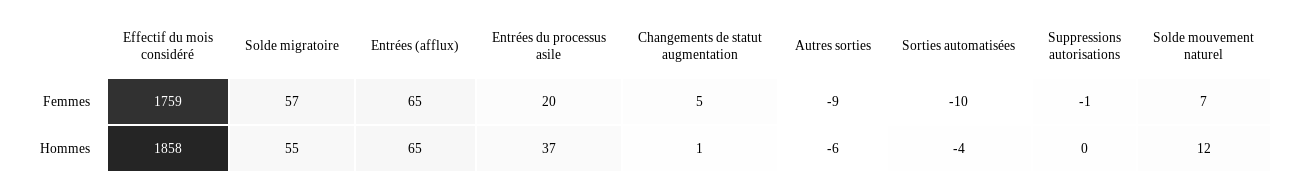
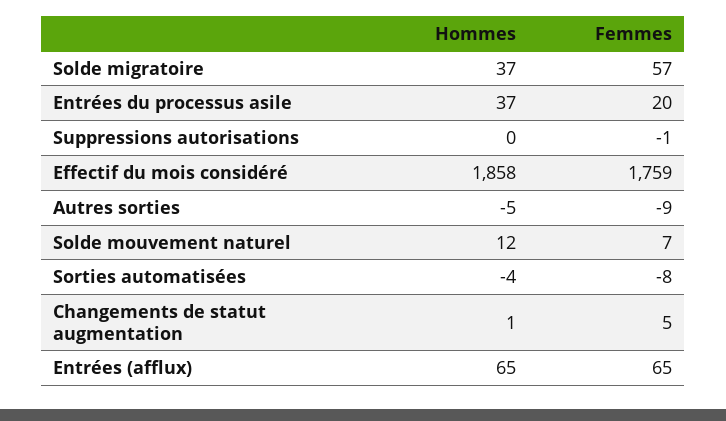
  {
    "Effectif du mois considéré": {
      "Femmes": 1759,
      "Hommes": 1858
    },
    "Solde migratoire": {
      "Femmes": 57,
-     "Hommes": 55
+     "Hommes": 37
    },
    "Entrées (afflux)": {
      "Femmes": 65,
      "Hommes": 65
    },
    "Entrées du processus asile": {
      "Femmes": 20,
      "Hommes": 37
    },
    "Changements de statut augmentation": {
      "Femmes": 5,
      "Hommes": 1
    },
    "Autres sorties": {
      "Femmes": -9,
-     "Hommes": -6
+     "Hommes": -5
    },
    "Sorties automatisées": {
-     "Femmes": -10,
+     "Femmes": -8,
      "Hommes": -4
    },
    "Suppressions autorisations": {
      "Femmes": -1,
      "Hommes": 0
    },
    "Solde mouvement naturel": {
      "Femmes": 7,
      "Hommes": 12
    }
  }

